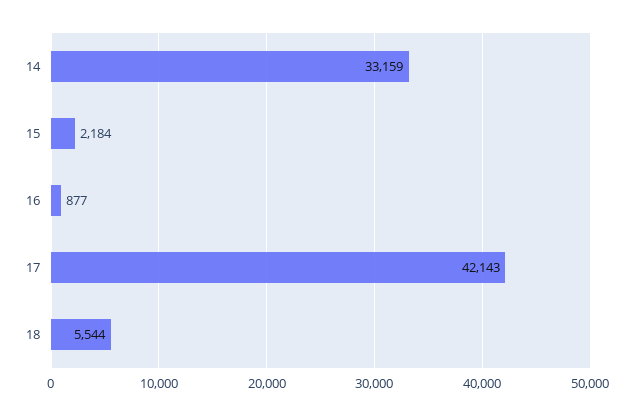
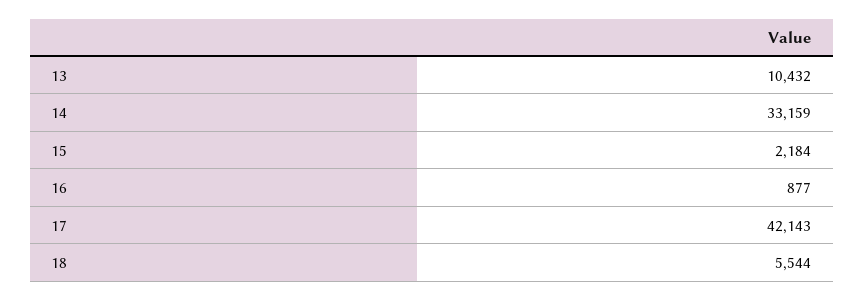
  {
    "14": 33159,
    "15": 2184,
    "16": 877,
    "17": 42143,
-   "18": 5544
+   "18": 5544,
+   "13": 10432
  }

